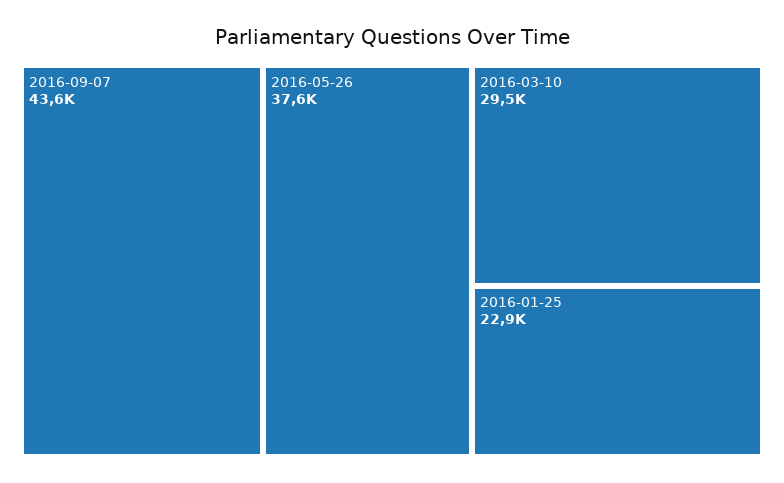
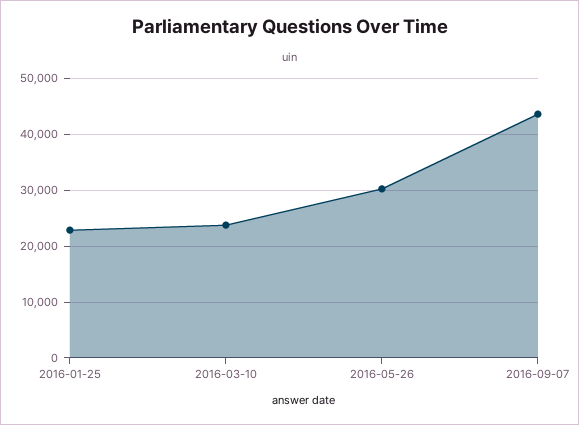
  {
    "2016-09-07": 43600,
-   "2016-05-26": 37600,
+   "2016-05-26": 30000,
-   "2016-03-10": 29500,
+   "2016-03-10": 24000,
    "2016-01-25": 22900
  }

